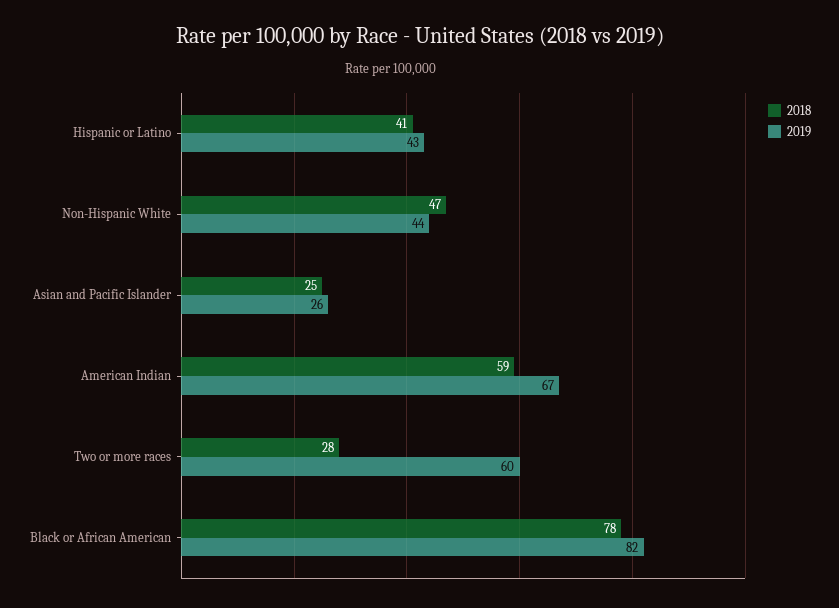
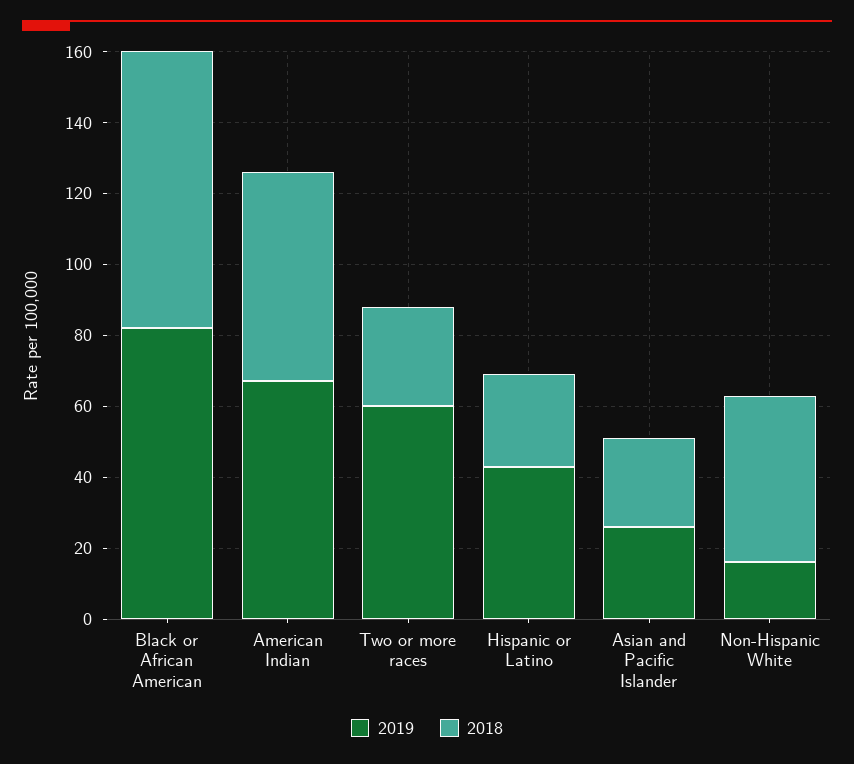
  {
    "2018": {
-     "Hispanic or Latino": 41,
+     "Hispanic or Latino": 25,
      "Non-Hispanic White": 47,
      "Asian and Pacific Islander": 25,
      "American Indian": 59,
      "Two or more races": 28,
      "Black or African American": 78
    },
    "2019": {
      "Hispanic or Latino": 43,
-     "Non-Hispanic White": 44,
+     "Non-Hispanic White": 15,
      "Asian and Pacific Islander": 26,
      "American Indian": 67,
      "Two or more races": 60,
      "Black or African American": 82
    }
  }

